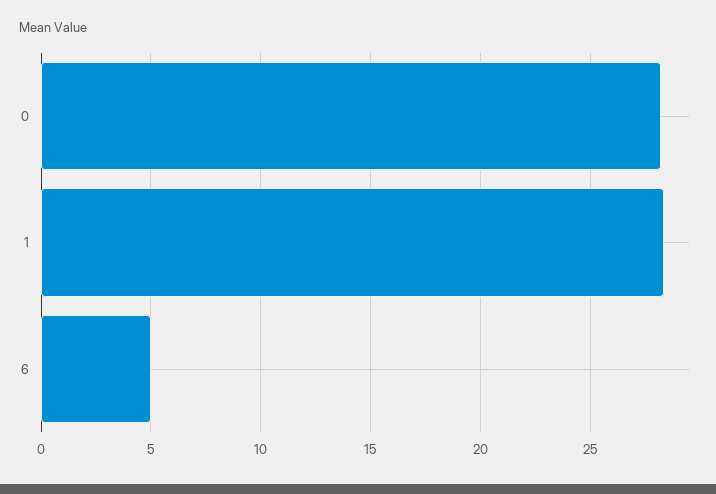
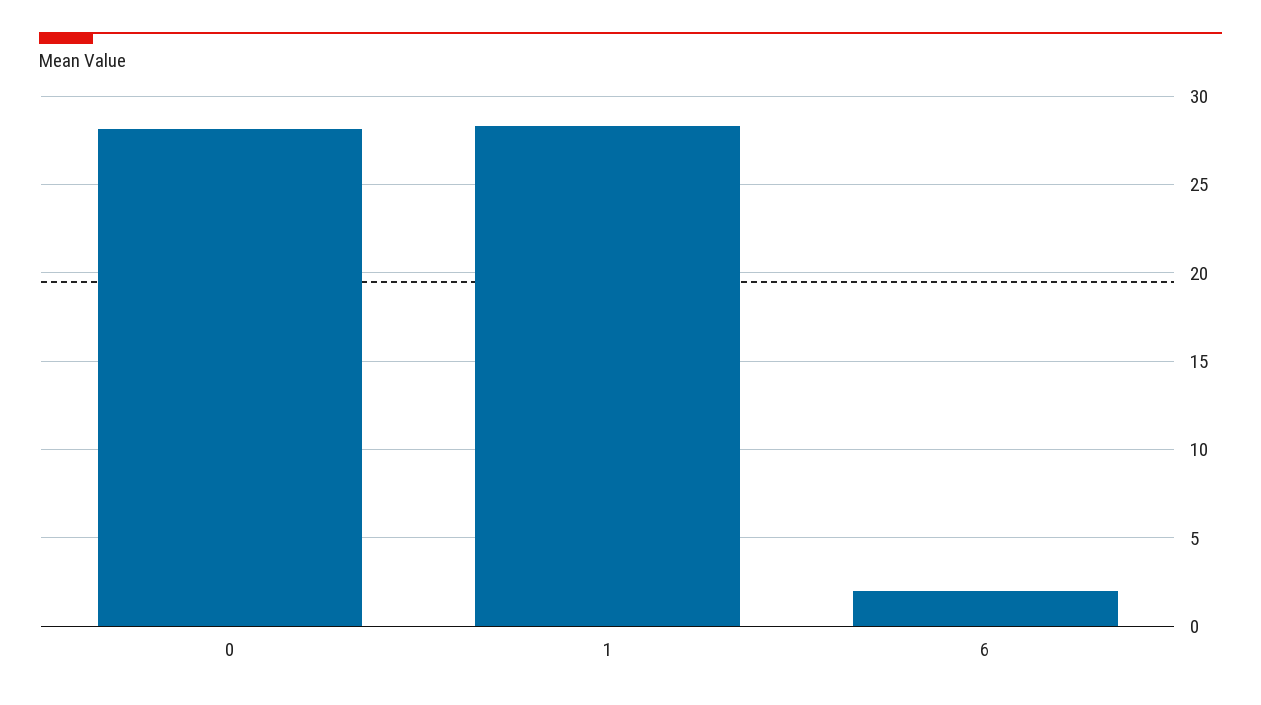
  {
    "0": 28,
    "1": 28.5,
-   "6": 5
+   "6": 2
  }

